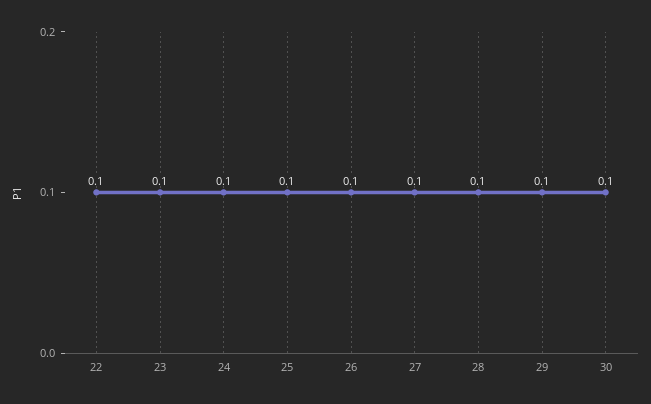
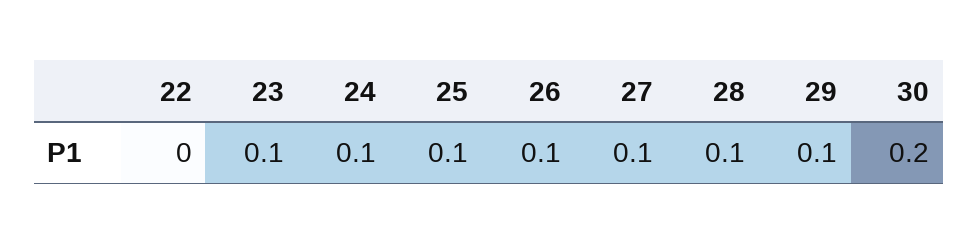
  {
-   "22": 0.1,
+   "22": 0,
    "23": 0.1,
    "24": 0.1,
    "25": 0.1,
    "26": 0.1,
    "27": 0.1,
    "28": 0.1,
    "29": 0.1,
-   "30": 0.1
+   "30": 0.2
  }

